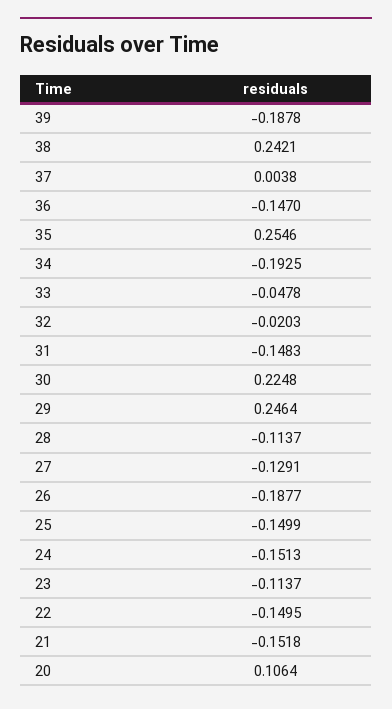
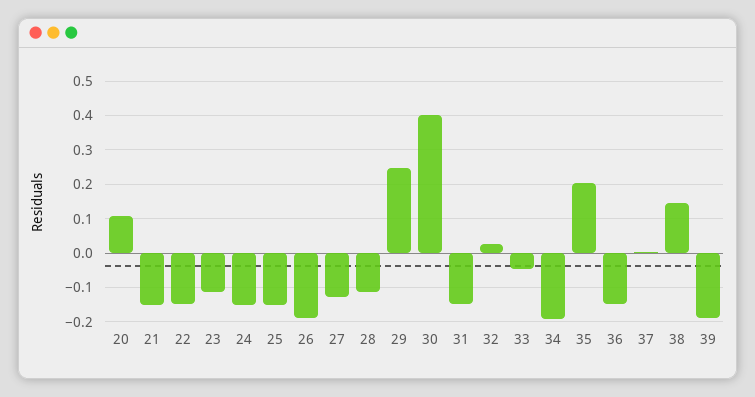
  {
    "39": -0.1878,
-   "38": 0.2421,
+   "38": 0.14,
    "37": 0.0038,
    "36": -0.147,
-   "35": 0.2546,
+   "35": 0.2,
    "34": -0.1925,
    "33": -0.0478,
-   "32": -0.0203,
+   "32": 0.02,
    "31": -0.1483,
-   "30": 0.2248,
+   "30": 0.4,
    "29": 0.2464,
    "28": -0.1137,
    "27": -0.1291,
    "26": -0.1877,
    "25": -0.1499,
    "24": -0.1513,
    "23": -0.1137,
    "22": -0.1495,
    "21": -0.1518,
    "20": 0.1064
  }

